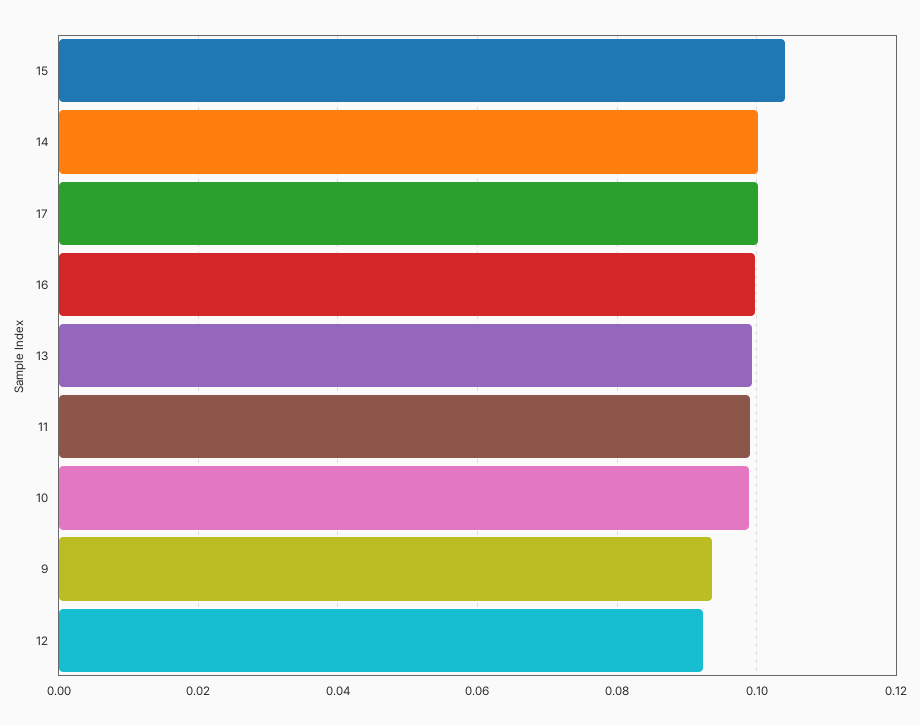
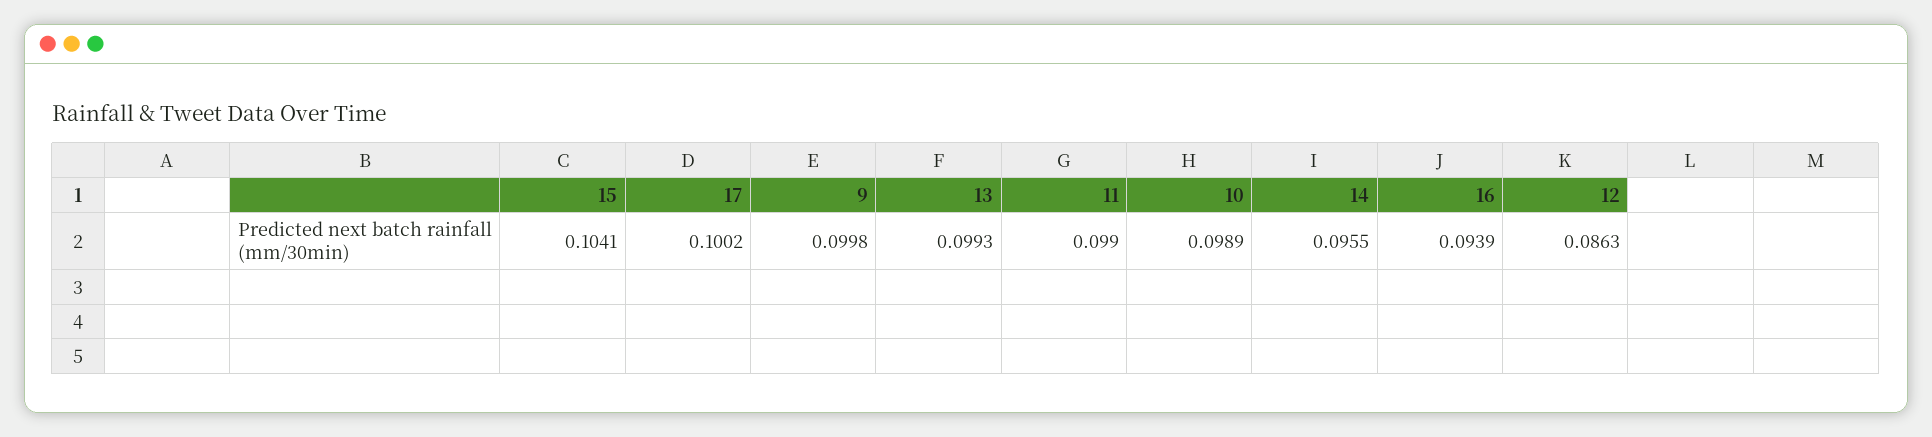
  {
    "15": 0.1041,
-   "14": 0.1,
+   "14": 0.0955,
    "17": 0.1002,
-   "16": 0.1,
+   "16": 0.0939,
    "13": 0.0993,
    "11": 0.099,
    "10": 0.0989,
-   "9": 0.094,
+   "9": 0.0998,
-   "12": 0.092
+   "12": 0.0863
  }

